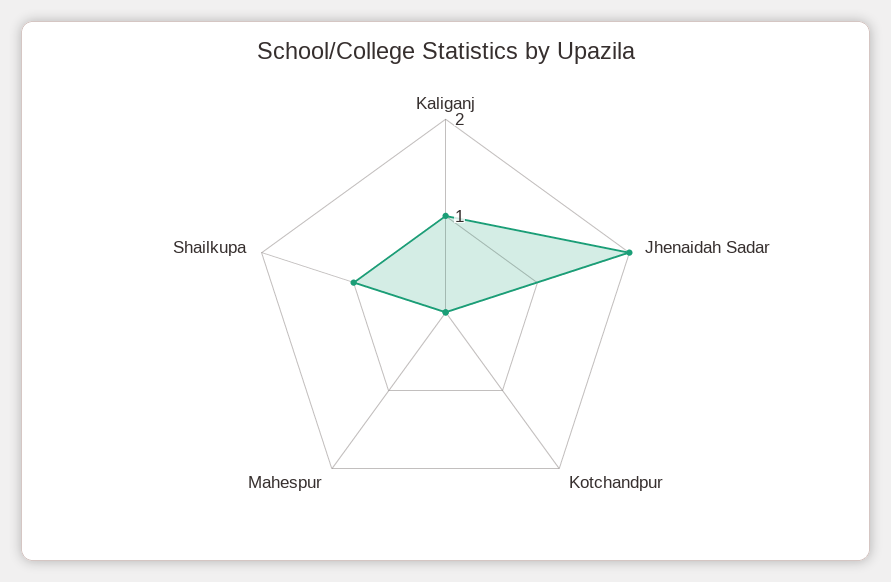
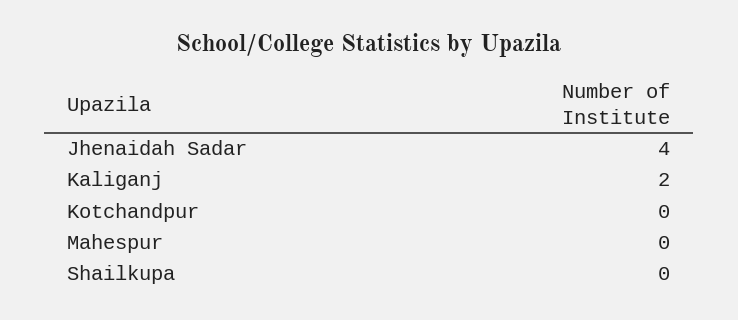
  {
-   "Kaliganj": 1,
+   "Kaliganj": 2,
-   "Jhenaidah Sadar": 2,
+   "Jhenaidah Sadar": 4,
    "Kotchandpur": 0,
    "Mahespur": 0,
-   "Shailkupa": 1
+   "Shailkupa": 0
  }

